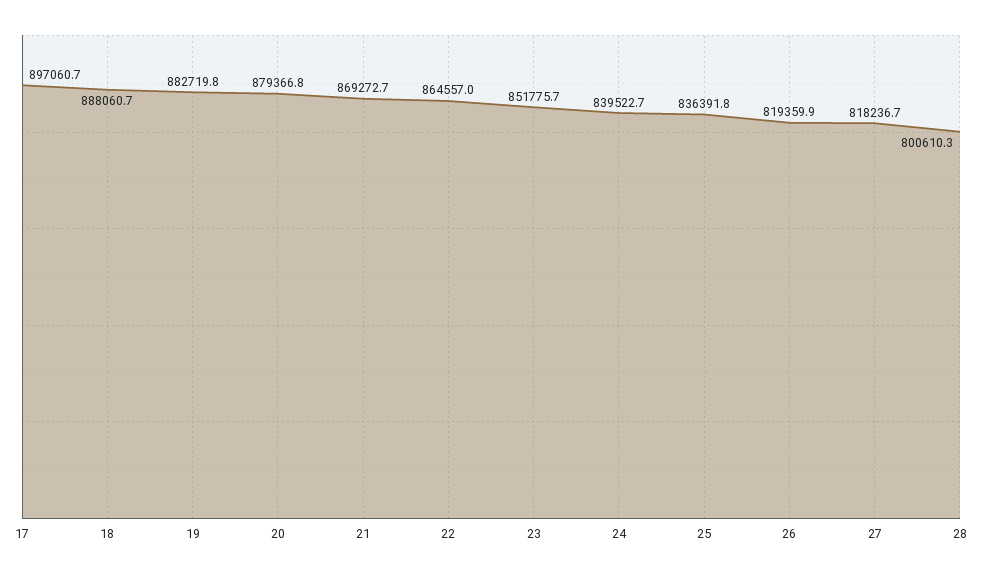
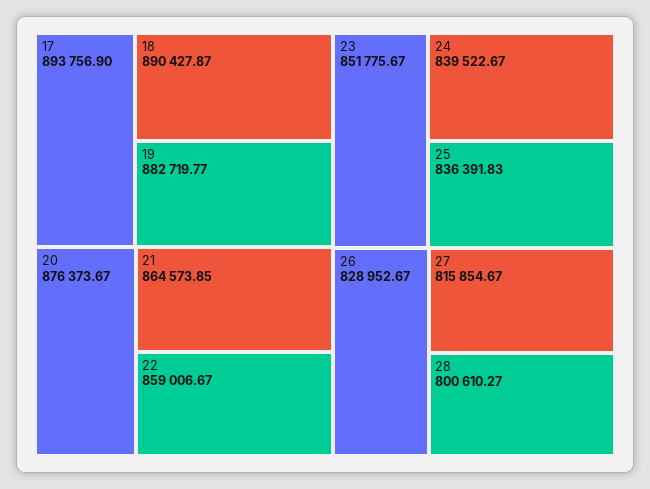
  {
-   "17": 897060.7,
+   "17": 893756.9,
-   "18": 888060.7,
+   "18": 890427.87,
    "19": 882719.77,
-   "20": 879366.8,
+   "20": 876373.67,
-   "21": 869272.7,
+   "21": 864573.85,
-   "22": 864557,
+   "22": 859006.67,
    "23": 851775.67,
    "24": 839522.67,
    "25": 836391.83,
-   "26": 819359.9,
+   "26": 828952.67,
-   "27": 818236.7,
+   "27": 815854.67,
    "28": 800610.27
  }

